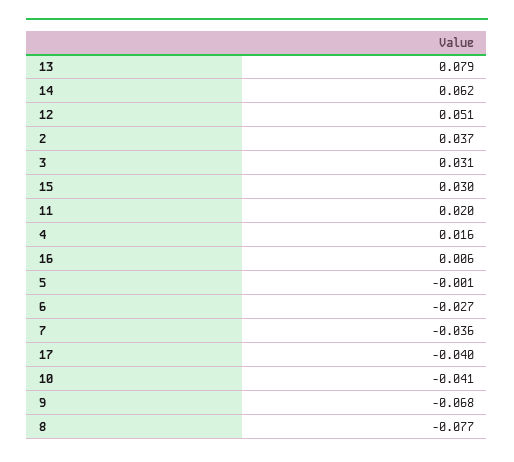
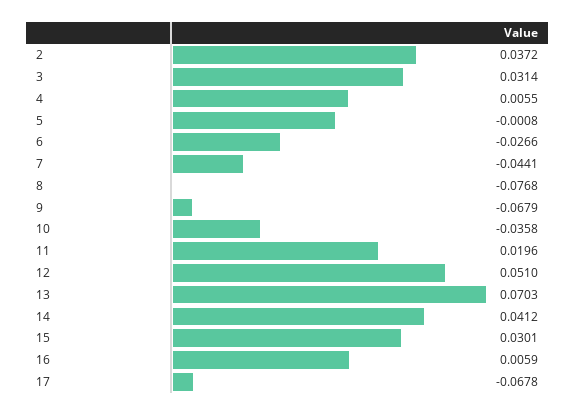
  {
-   "13": 0.079,
+   "13": 0.0703,
-   "14": 0.062,
+   "14": 0.0412,
    "12": 0.051,
    "2": 0.0372,
    "3": 0.0314,
    "15": 0.0301,
    "11": 0.0196,
-   "4": 0.016,
+   "4": 0.0055,
    "16": 0.0059,
    "5": -0.0008,
    "6": -0.0266,
-   "7": -0.036,
+   "7": -0.0441,
-   "17": -0.04,
+   "17": -0.0678,
-   "10": -0.041,
+   "10": -0.0358,
    "9": -0.0679,
    "8": -0.0768
  }

